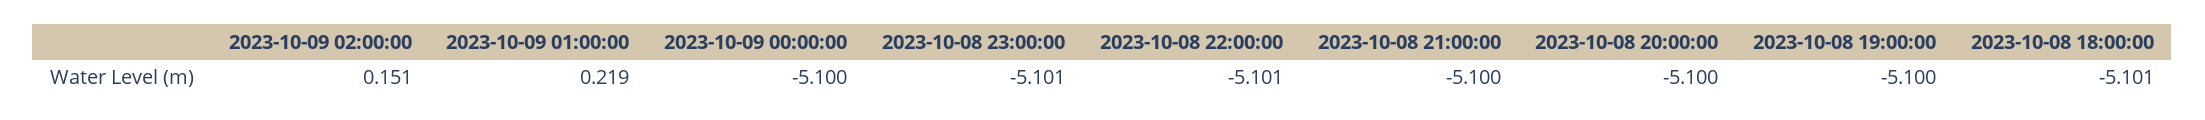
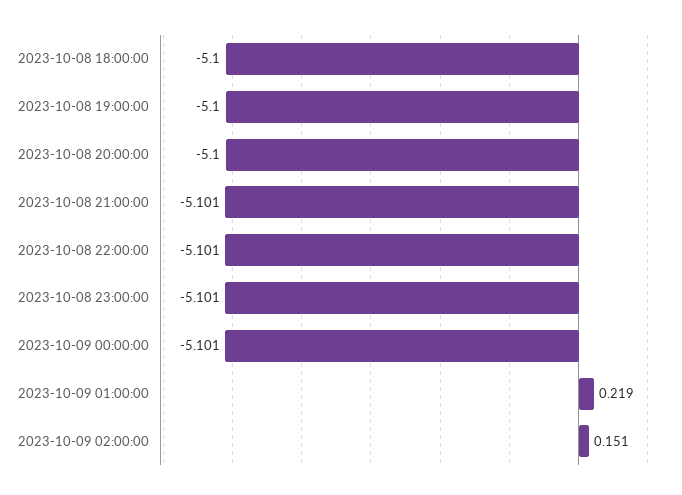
  {
    "2023-10-09 02:00:00": 0.151,
    "2023-10-09 01:00:00": 0.219,
-   "2023-10-09 00:00:00": -5.1,
+   "2023-10-09 00:00:00": -5.101,
    "2023-10-08 23:00:00": -5.101,
    "2023-10-08 22:00:00": -5.101,
-   "2023-10-08 21:00:00": -5.1,
+   "2023-10-08 21:00:00": -5.101,
    "2023-10-08 20:00:00": -5.1,
    "2023-10-08 19:00:00": -5.1,
-   "2023-10-08 18:00:00": -5.101
+   "2023-10-08 18:00:00": -5.1
  }

